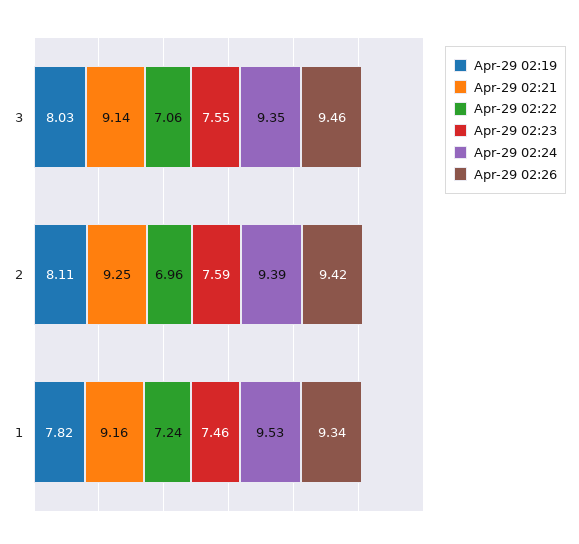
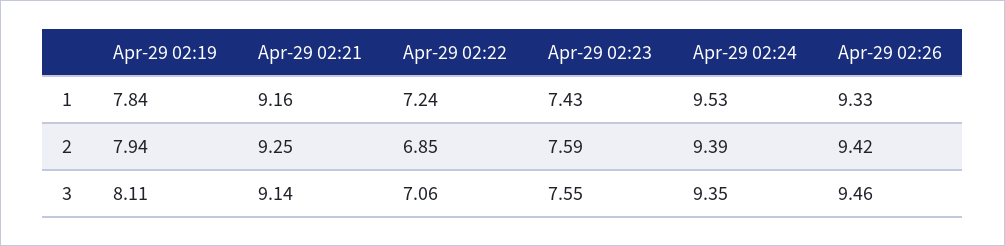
  {
    "Apr-29 02:19": {
-     "3": 8.03,
+     "3": 8.11,
-     "2": 8.11,
+     "2": 7.94,
-     "1": 7.82
+     "1": 7.84
    },
    "Apr-29 02:21": {
      "3": 9.14,
      "2": 9.25,
      "1": 9.16
    },
    "Apr-29 02:22": {
      "3": 7.06,
-     "2": 6.96,
+     "2": 6.85,
      "1": 7.24
    },
    "Apr-29 02:23": {
      "3": 7.55,
      "2": 7.59,
-     "1": 7.46
+     "1": 7.43
    },
    "Apr-29 02:24": {
      "3": 9.35,
      "2": 9.39,
      "1": 9.53
    },
    "Apr-29 02:26": {
      "3": 9.46,
      "2": 9.42,
-     "1": 9.34
+     "1": 9.33
    }
  }

